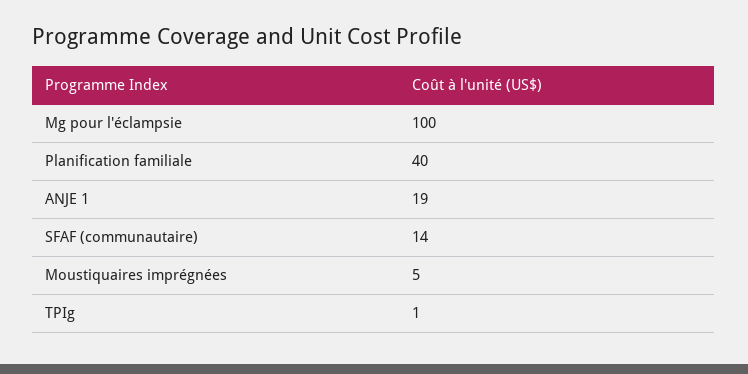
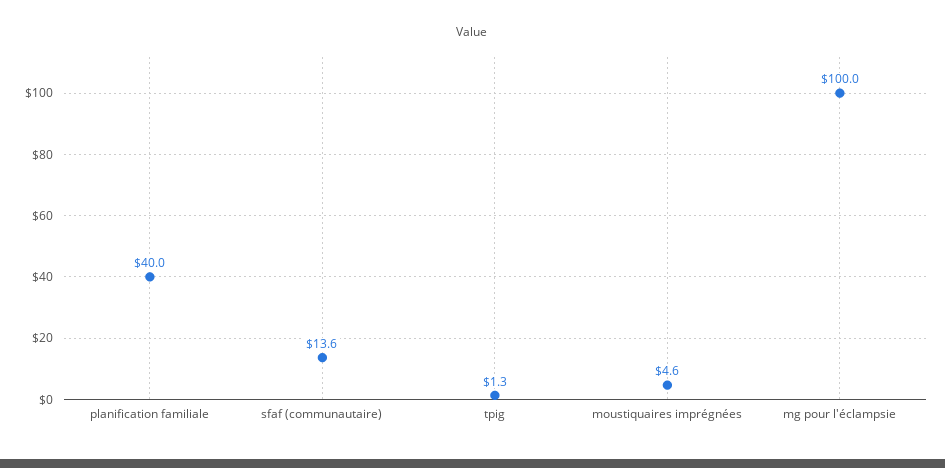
  {
    "Mg pour l'éclampsie": 100,
    "Planification familiale": 40,
-   "ANJE 1": 19,
    "SFAF (communautaire)": 13.6,
    "Moustiquaires imprégnées": 4.6,
    "TPIg": 1.3
  }

